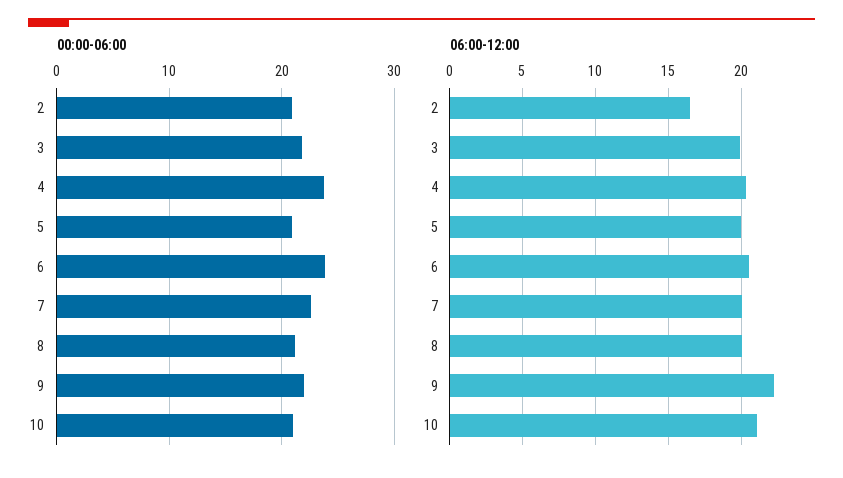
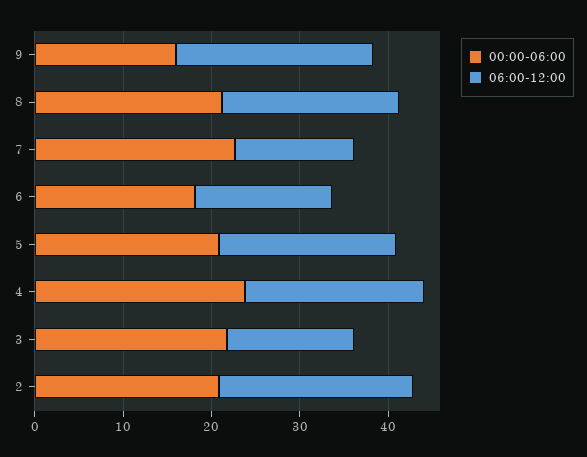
  {
    "00:00-06:00": {
      "2": 21,
      "3": 22,
      "4": 24,
      "5": 21,
-     "6": 24,
+     "6": 18,
      "7": 23,
      "8": 21,
-     "9": 22,
+     "9": 16
-     "10": 21
    },
    "06:00-12:00": {
-     "2": 16.5,
+     "2": 22,
-     "3": 20,
+     "3": 14,
      "4": 20.5,
      "5": 20,
-     "6": 20.5,
+     "6": 16,
-     "7": 20,
+     "7": 14,
      "8": 20,
-     "9": 22.5,
+     "9": 22.5
-     "10": 21
    }
  }

